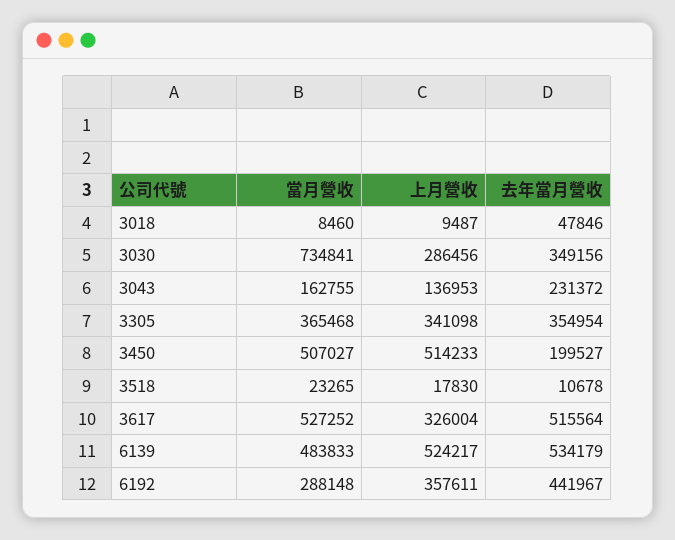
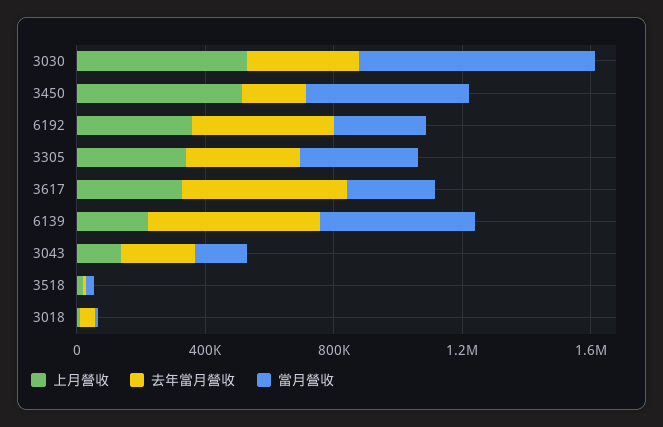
  {
    "當月營收": {
      "3018": 8460,
      "3030": 734841,
      "3043": 162755,
      "3305": 365468,
      "3450": 507027,
      "3518": 23265,
-     "3617": 527252,
+     "3617": 300000,
      "6139": 483833,
      "6192": 288148
    },
    "上月營收": {
      "3018": 9487,
-     "3030": 286456,
+     "3030": 500000,
      "3043": 136953,
      "3305": 341098,
      "3450": 514233,
      "3518": 17830,
      "3617": 326004,
-     "6139": 524217,
+     "6139": 200000,
      "6192": 357611
    },
    "去年當月營收": {
      "3018": 47846,
      "3030": 349156,
      "3043": 231372,
      "3305": 354954,
      "3450": 199527,
      "3518": 10678,
      "3617": 515564,
      "6139": 534179,
      "6192": 441967
    }
  }

